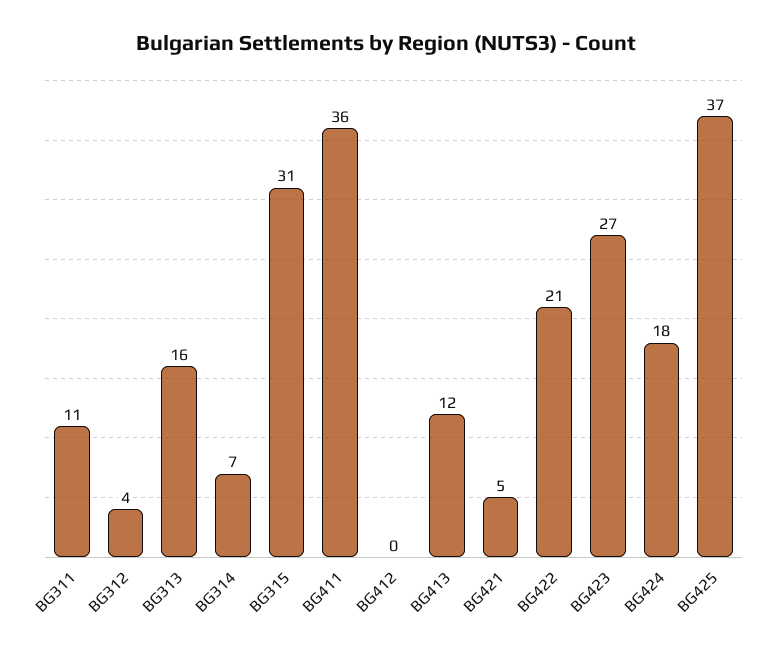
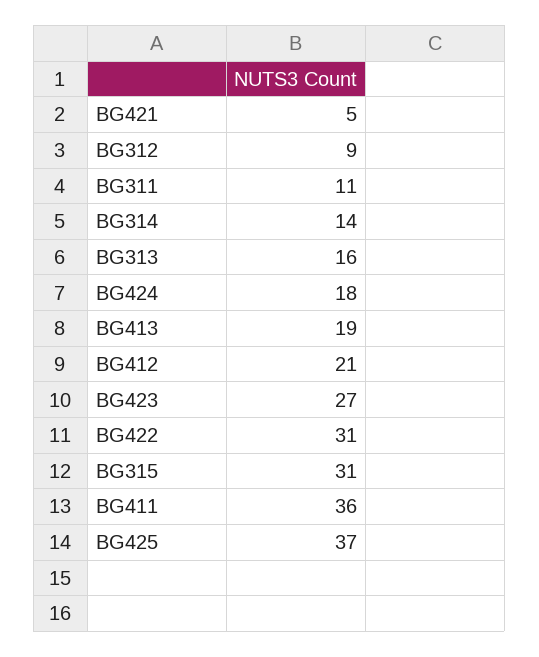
  {
    "BG311": 11,
-   "BG312": 4,
+   "BG312": 9,
    "BG313": 16,
-   "BG314": 7,
+   "BG314": 14,
    "BG315": 31,
    "BG411": 36,
-   "BG412": 0,
+   "BG412": 21,
-   "BG413": 12,
+   "BG413": 19,
    "BG421": 5,
-   "BG422": 21,
+   "BG422": 31,
    "BG423": 27,
    "BG424": 18,
    "BG425": 37
  }

